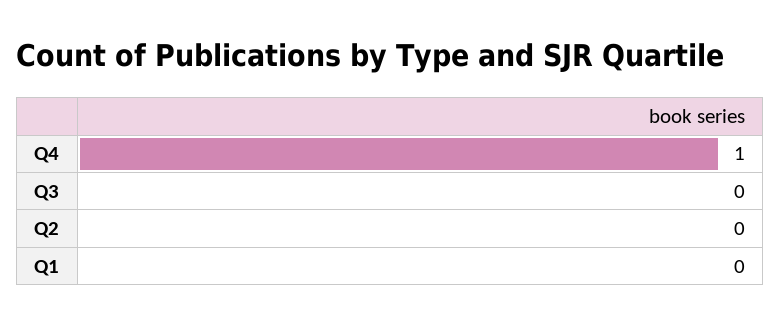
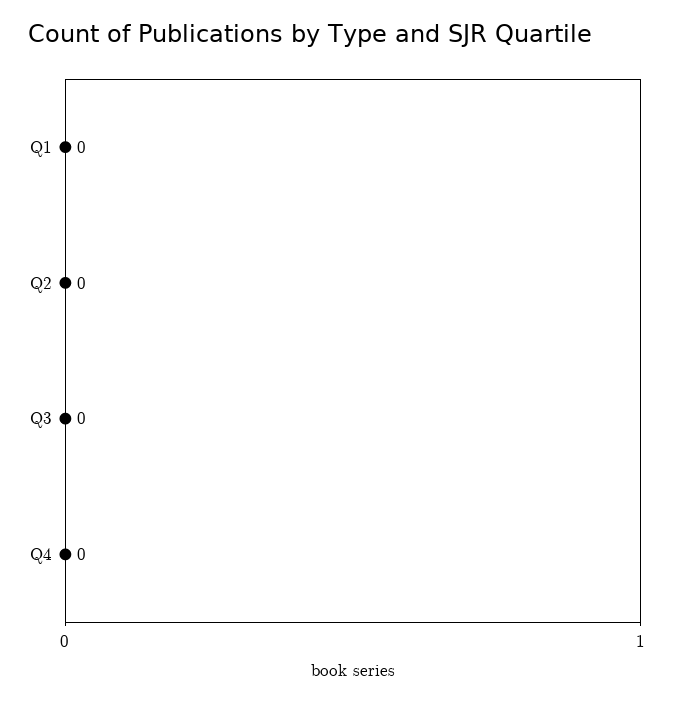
  {
-   "Q4": 1,
+   "Q4": 0,
    "Q3": 0,
    "Q2": 0,
    "Q1": 0
  }

